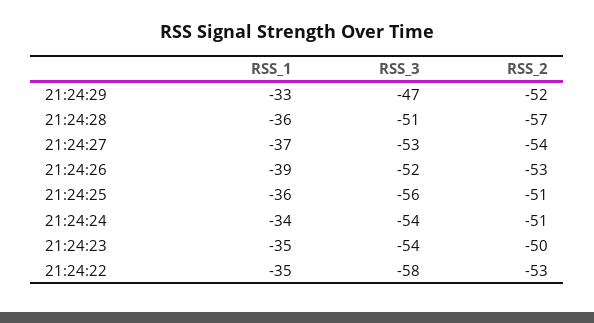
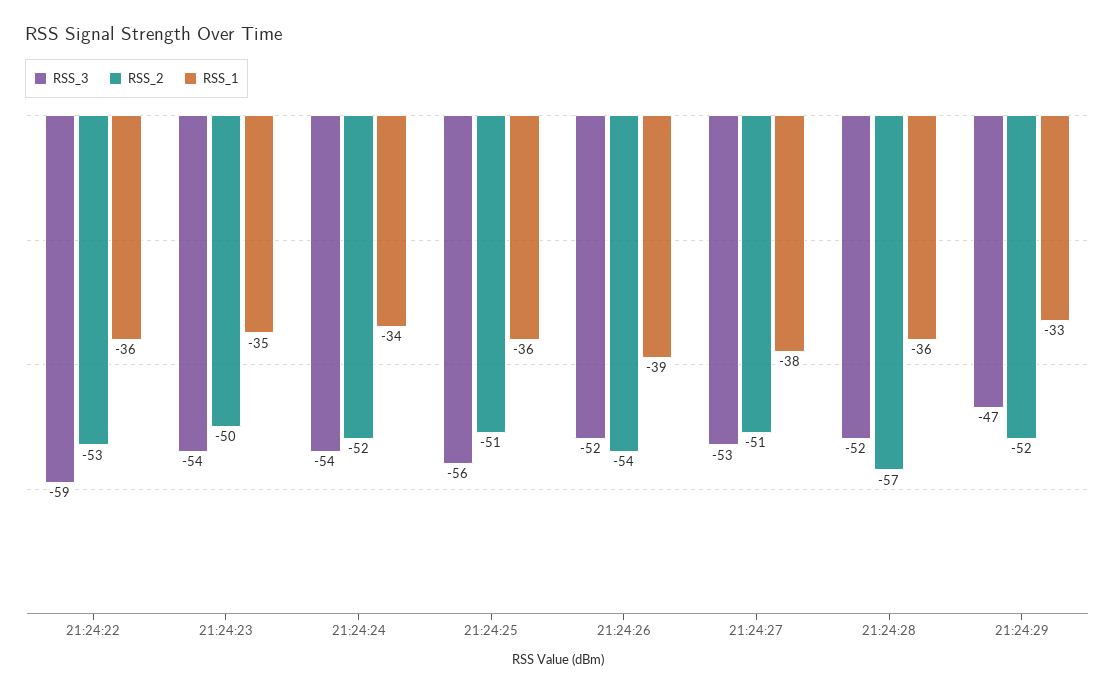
  {
    "RSS_1": {
      "21:24:29": -33,
      "21:24:28": -36,
-     "21:24:27": -37,
+     "21:24:27": -38,
      "21:24:26": -39,
      "21:24:25": -36,
      "21:24:24": -34,
      "21:24:23": -35,
-     "21:24:22": -35
+     "21:24:22": -36
    },
    "RSS_3": {
      "21:24:29": -47,
-     "21:24:28": -51,
+     "21:24:28": -52,
      "21:24:27": -53,
      "21:24:26": -52,
      "21:24:25": -56,
      "21:24:24": -54,
      "21:24:23": -54,
-     "21:24:22": -58
+     "21:24:22": -59
    },
    "RSS_2": {
      "21:24:29": -52,
      "21:24:28": -57,
-     "21:24:27": -54,
+     "21:24:27": -51,
-     "21:24:26": -53,
+     "21:24:26": -54,
      "21:24:25": -51,
-     "21:24:24": -51,
+     "21:24:24": -52,
      "21:24:23": -50,
      "21:24:22": -53
    }
  }

